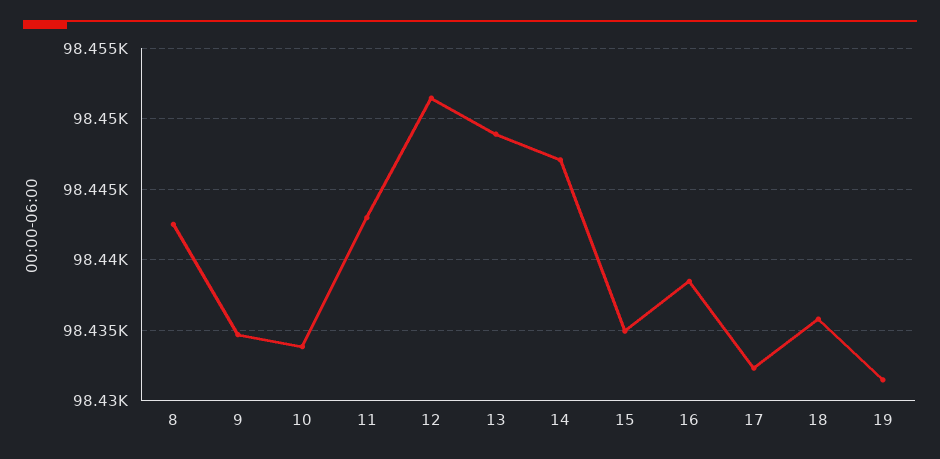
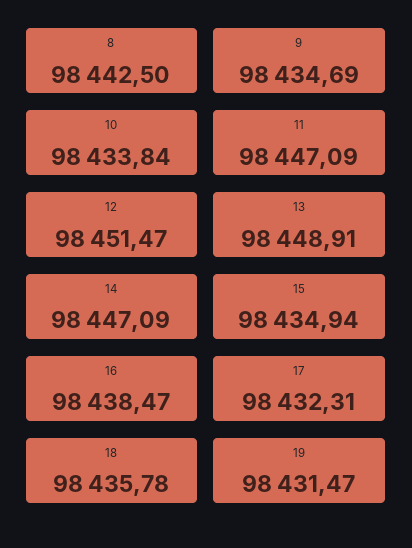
  {
    "8": 98442.5,
    "9": 98434.69,
    "10": 98433.84,
-   "11": 98443,
+   "11": 98447.09,
    "12": 98451.47,
    "13": 98448.91,
    "14": 98447.09,
    "15": 98434.94,
    "16": 98438.47,
    "17": 98432.31,
    "18": 98435.78,
    "19": 98431.47
  }

